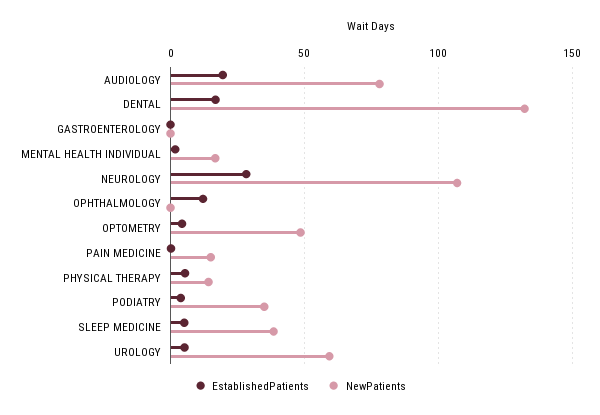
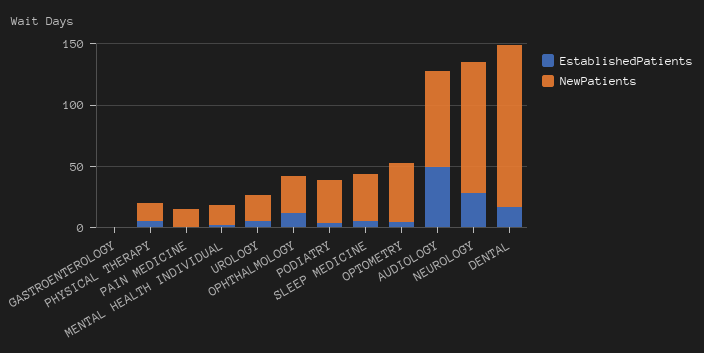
  {
    "EstablishedPatients": {
-     "AUDIOLOGY": 20,
+     "AUDIOLOGY": 50,
      "DENTAL": 15,
      "GASTROENTEROLOGY": 0,
      "MENTAL HEALTH INDIVIDUAL": 0,
      "NEUROLOGY": 30,
      "OPHTHALMOLOGY": 10,
      "OPTOMETRY": 5,
      "PAIN MEDICINE": 0,
      "PHYSICAL THERAPY": 5,
      "PODIATRY": 5,
      "SLEEP MEDICINE": 5,
      "UROLOGY": 5
    },
    "NewPatients": {
      "AUDIOLOGY": 80,
      "DENTAL": 130,
      "GASTROENTEROLOGY": 0,
      "MENTAL HEALTH INDIVIDUAL": 15,
      "NEUROLOGY": 105,
-     "OPHTHALMOLOGY": 0,
+     "OPHTHALMOLOGY": 30,
      "OPTOMETRY": 50,
      "PAIN MEDICINE": 15,
      "PHYSICAL THERAPY": 15,
      "PODIATRY": 35,
      "SLEEP MEDICINE": 40,
-     "UROLOGY": 60
+     "UROLOGY": 20
    }
  }

